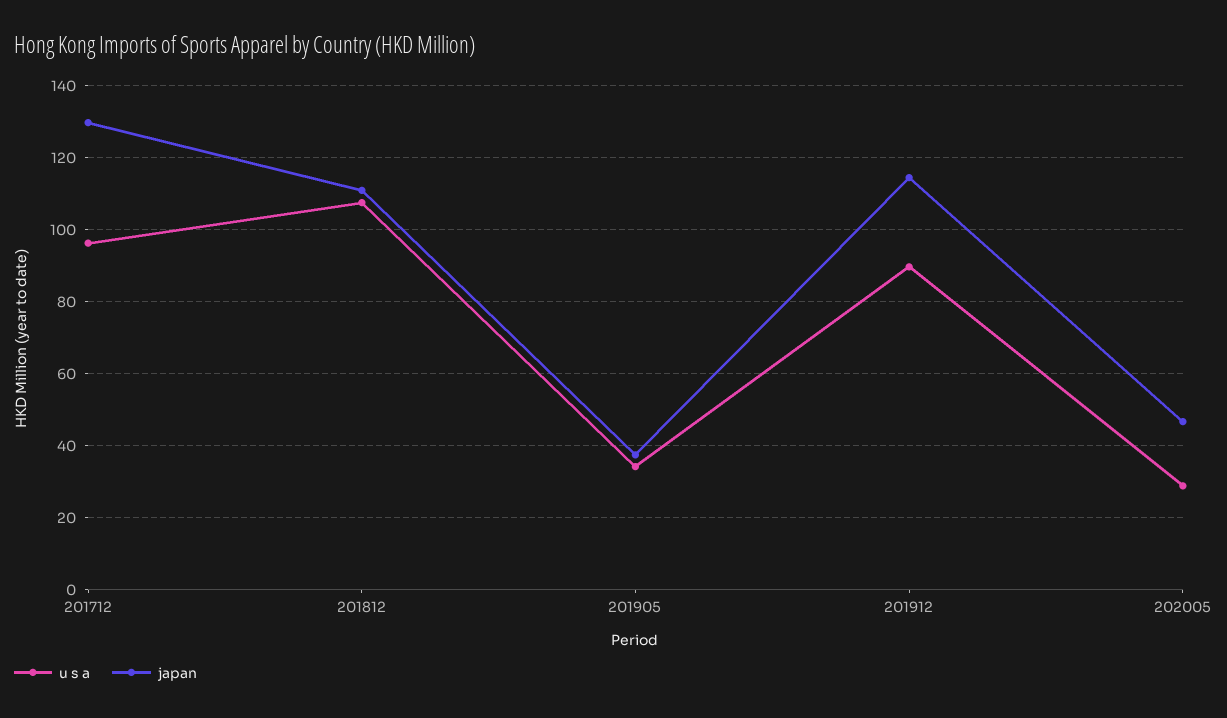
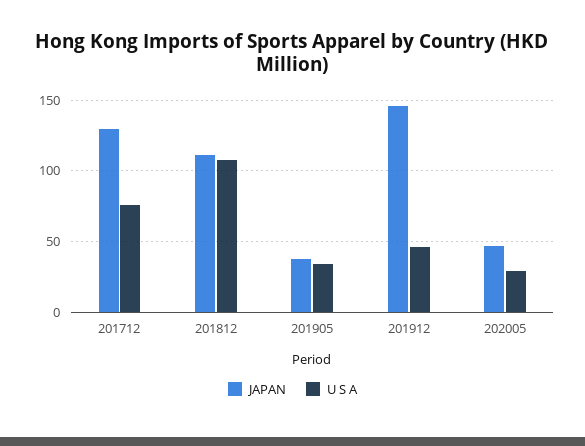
  {
    "u s a": {
-     "201712": 96,
+     "201712": 75,
      "201812": 108,
      "201905": 34,
-     "201912": 90,
+     "201912": 45,
      "202005": 28
    },
    "japan": {
      "201712": 130,
      "201812": 112,
      "201905": 38,
-     "201912": 114,
+     "201912": 145,
      "202005": 46
    }
  }

